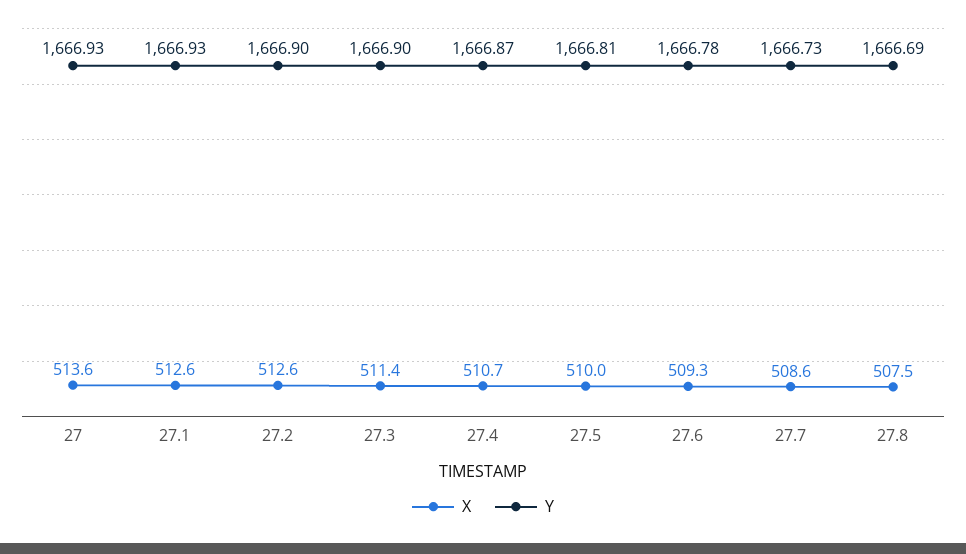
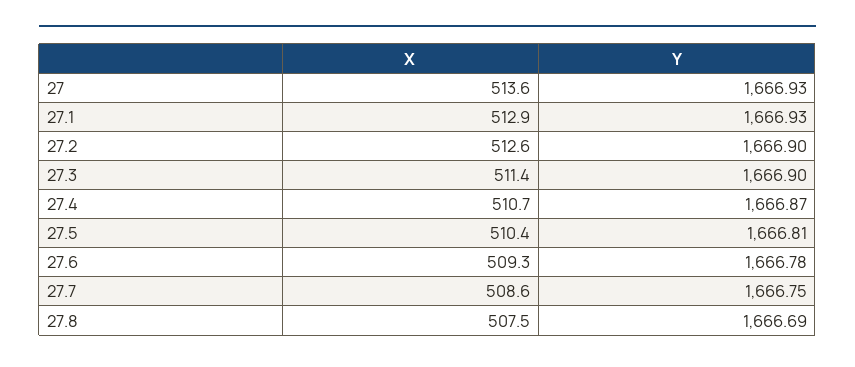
  {
    "X": {
      "27": 513.6,
-     "27.1": 512.6,
+     "27.1": 512.9,
      "27.2": 512.6,
      "27.3": 511.4,
      "27.4": 510.7,
-     "27.5": 510,
+     "27.5": 510.4,
      "27.6": 509.3,
      "27.7": 508.6,
      "27.8": 507.5
    },
    "Y": {
      "27": 1666.93,
      "27.1": 1666.93,
      "27.2": 1666.9,
      "27.3": 1666.9,
      "27.4": 1666.87,
      "27.5": 1666.81,
      "27.6": 1666.78,
-     "27.7": 1666.73,
+     "27.7": 1666.75,
      "27.8": 1666.69
    }
  }

